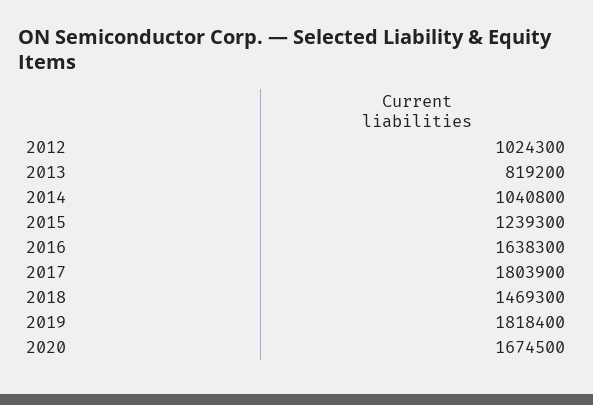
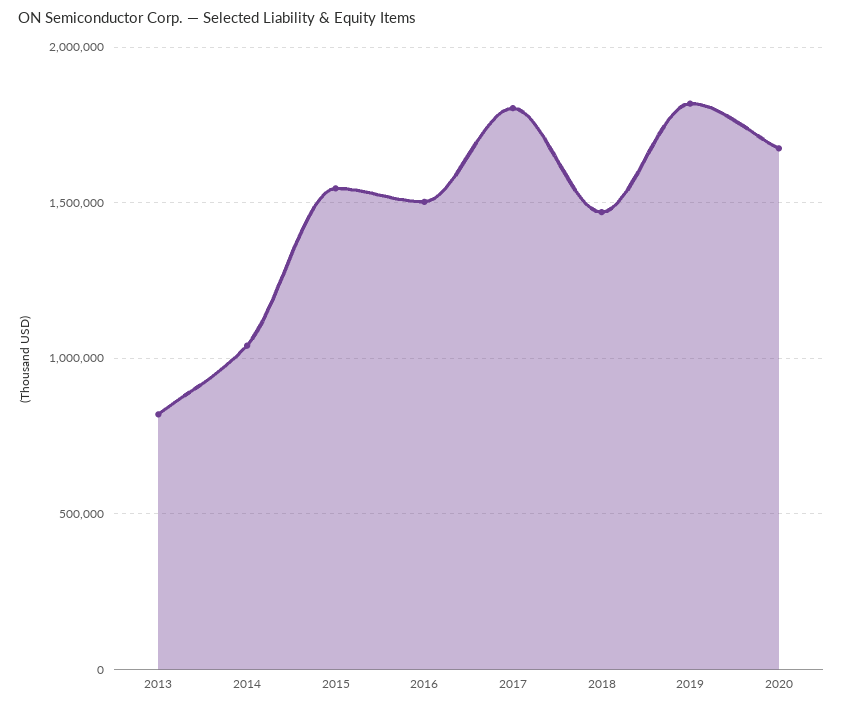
  {
-   "2012": 1024300,
    "2013": 819200,
    "2014": 1040800,
-   "2015": 1239300,
+   "2015": 1550000,
-   "2016": 1638300,
+   "2016": 1500000,
    "2017": 1803900,
    "2018": 1469300,
    "2019": 1818400,
    "2020": 1674500
  }

